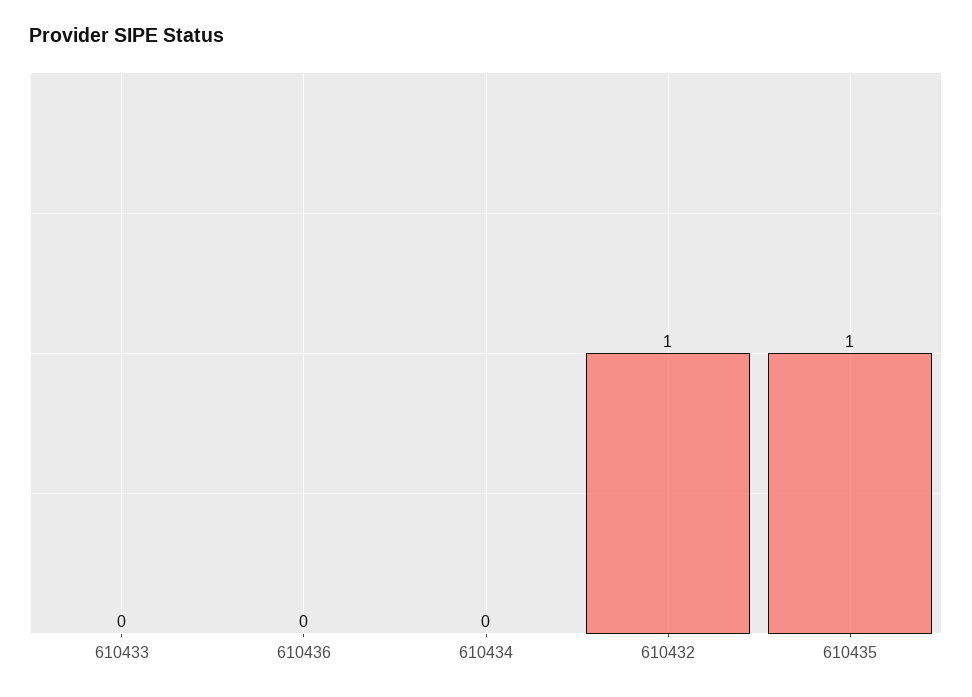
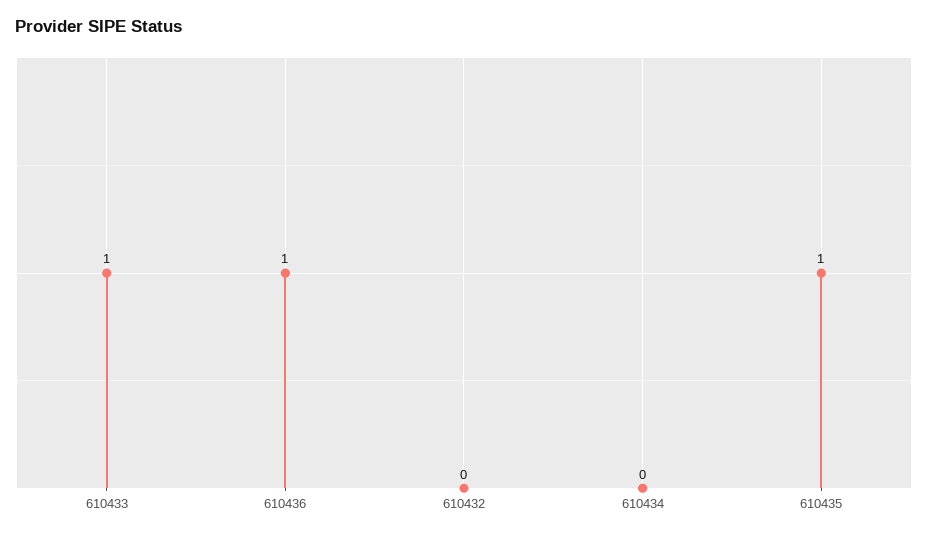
  {
-   "610433": 0,
+   "610433": 1,
-   "610436": 0,
+   "610436": 1,
    "610434": 0,
-   "610432": 1,
+   "610432": 0,
    "610435": 1
  }

